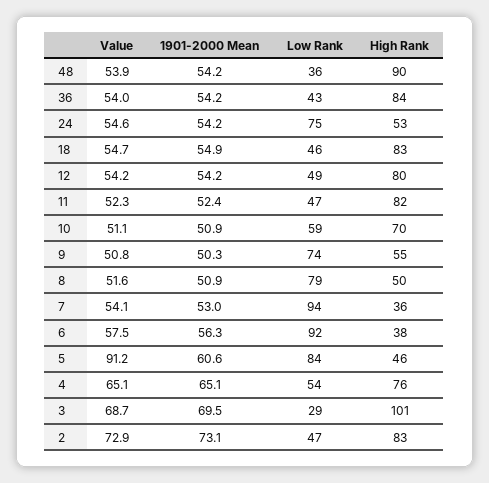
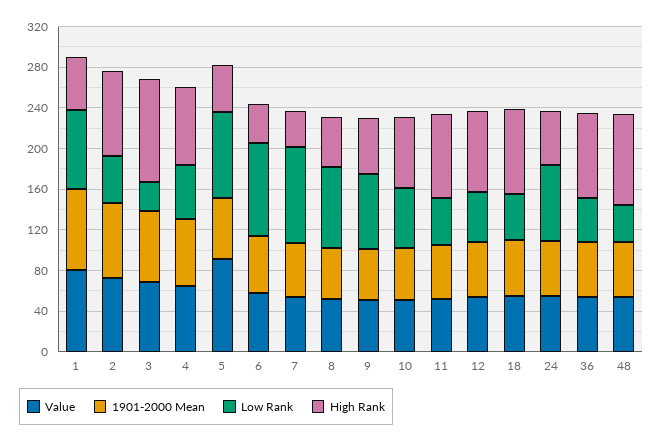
  {
    "Value": {
      "48": 53.9,
      "36": 54,
      "24": 54.6,
      "18": 54.7,
      "12": 54.2,
      "11": 52.3,
      "10": 51.1,
      "9": 50.8,
      "8": 51.6,
      "7": 54.1,
      "6": 57.5,
      "5": 91.2,
      "4": 65.1,
      "3": 68.7,
-     "2": 72.9
+     "2": 72.9,
+     "1": 80
    },
    "1901-2000 Mean": {
      "48": 54.2,
      "36": 54.2,
      "24": 54.2,
      "18": 54.9,
      "12": 54.2,
      "11": 52.4,
      "10": 50.9,
      "9": 50.3,
      "8": 50.9,
      "7": 53,
      "6": 56.3,
      "5": 60.6,
      "4": 65.1,
      "3": 69.5,
-     "2": 73.1
+     "2": 73.1,
+     "1": 80
    },
    "Low Rank": {
      "48": 36,
      "36": 43,
      "24": 75,
      "18": 46,
      "12": 49,
      "11": 47,
      "10": 59,
      "9": 74,
      "8": 79,
      "7": 94,
      "6": 92,
      "5": 84,
      "4": 54,
      "3": 29,
-     "2": 47
+     "2": 47,
+     "1": 80
    },
    "High Rank": {
      "48": 90,
      "36": 84,
      "24": 53,
      "18": 83,
      "12": 80,
      "11": 82,
      "10": 70,
      "9": 55,
      "8": 50,
      "7": 36,
      "6": 38,
      "5": 46,
      "4": 76,
      "3": 101,
-     "2": 83
+     "2": 83,
+     "1": 50
    }
  }

